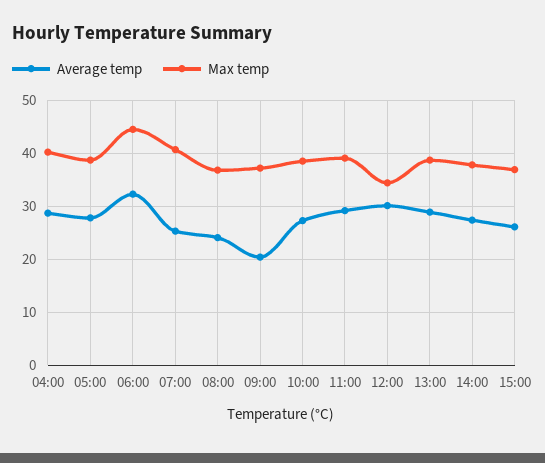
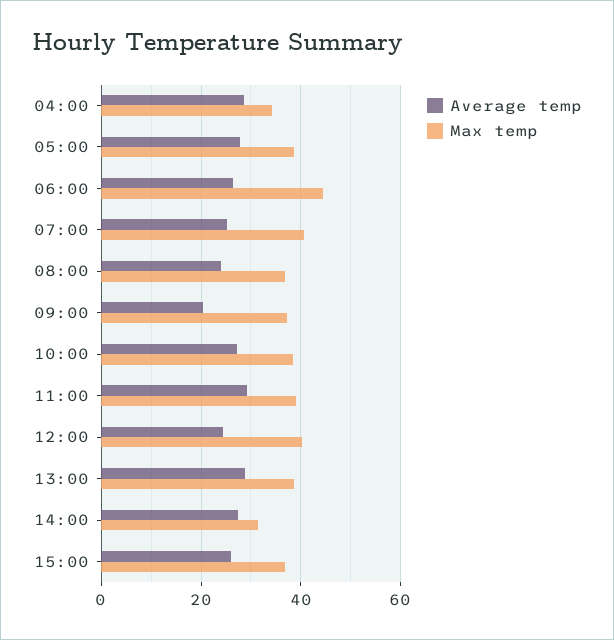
  {
    "Average temp": {
      "04:00": 28,
      "05:00": 28,
-     "06:00": 32,
+     "06:00": 26,
      "07:00": 26,
      "08:00": 24,
      "09:00": 20,
      "10:00": 28,
      "11:00": 30,
-     "12:00": 30,
+     "12:00": 24,
      "13:00": 28,
      "14:00": 28,
      "15:00": 26
    },
    "Max temp": {
-     "04:00": 40,
+     "04:00": 34,
      "05:00": 38,
      "06:00": 44,
      "07:00": 40,
      "08:00": 36,
      "09:00": 38,
      "10:00": 38,
      "11:00": 40,
-     "12:00": 34,
+     "12:00": 40,
      "13:00": 38,
-     "14:00": 38,
+     "14:00": 32,
      "15:00": 36
    }
  }

